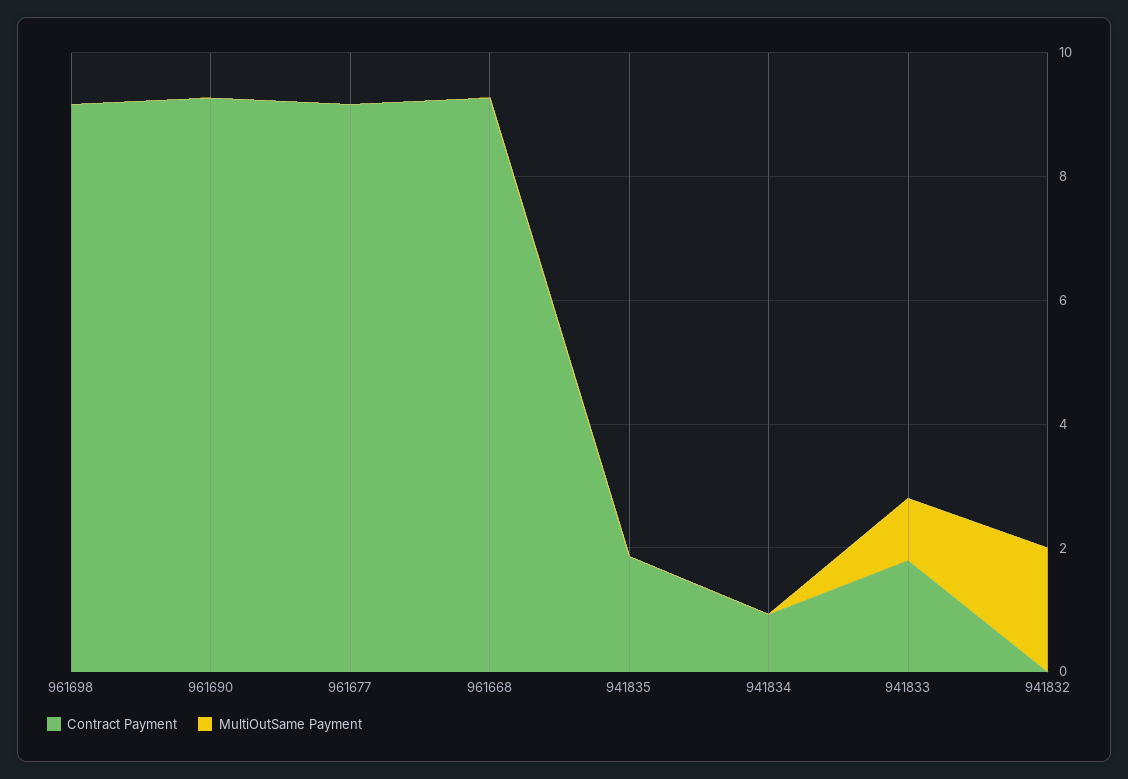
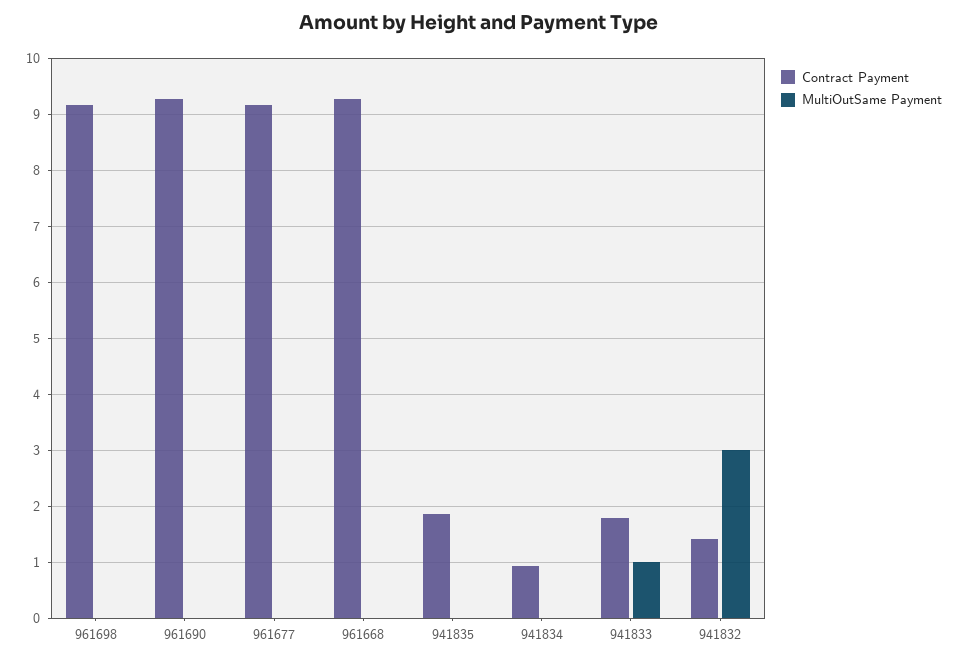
  {
    "Contract Payment": {
      "961698": 9.2,
      "961690": 9.2,
      "961677": 9.2,
      "961668": 9.2,
      "941835": 1.8,
      "941834": 1,
      "941833": 1.8,
-     "941832": 0
+     "941832": 1.4
    },
    "MultiOutSame Payment": {
      "961698": 0,
      "961690": 0,
      "961677": 0,
      "961668": 0,
      "941835": 0,
      "941834": 0,
      "941833": 1,
-     "941832": 2
+     "941832": 3
    }
  }

